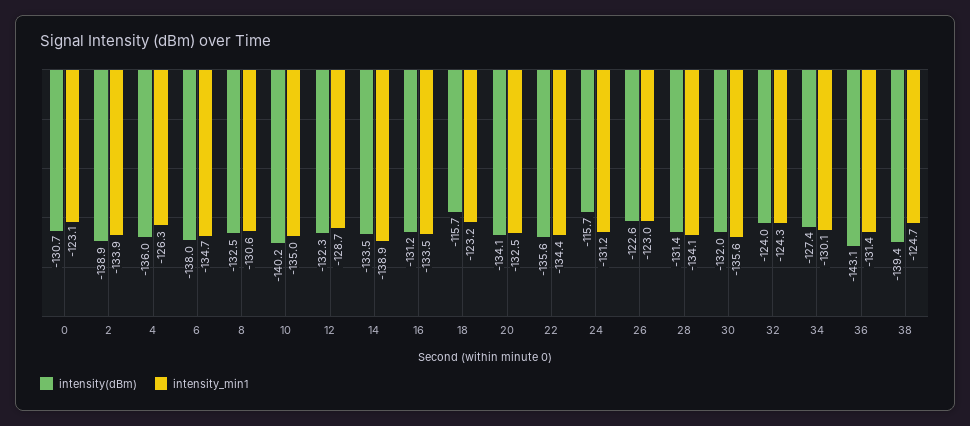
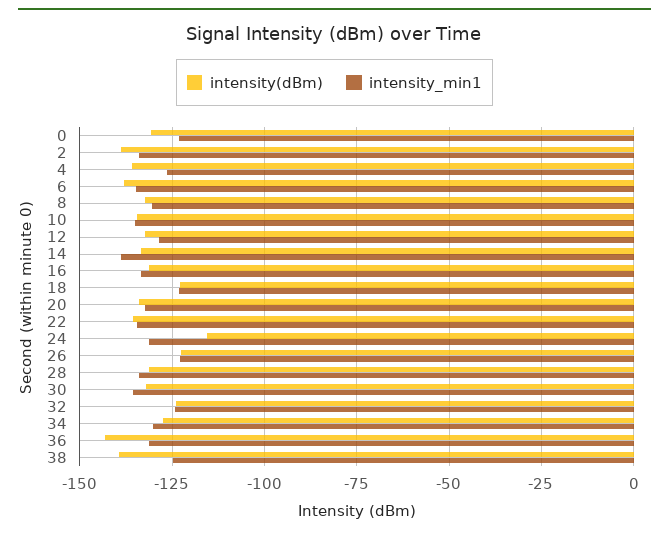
  {
    "intensity(dBm)": {
      "0": -130.7,
      "2": -138.9,
      "4": -136,
      "6": -138,
      "8": -132.5,
-     "10": -140.2,
+     "10": -135,
      "12": -132.3,
      "14": -133.5,
      "16": -131.2,
-     "18": -115.7,
+     "18": -122.5,
      "20": -134.1,
      "22": -135.6,
      "24": -115.7,
      "26": -122.6,
      "28": -131.4,
      "30": -132,
      "32": -124,
      "34": -127.4,
      "36": -143.1,
      "38": -139.4
    },
    "intensity_min1": {
      "0": -123.1,
      "2": -133.9,
      "4": -126.3,
      "6": -134.7,
      "8": -130.6,
      "10": -135,
      "12": -128.7,
      "14": -138.9,
      "16": -133.5,
      "18": -123.2,
      "20": -132.5,
      "22": -134.4,
      "24": -131.2,
      "26": -123,
      "28": -134.1,
      "30": -135.6,
      "32": -124.3,
      "34": -130.1,
      "36": -131.4,
      "38": -124.7
    }
  }

